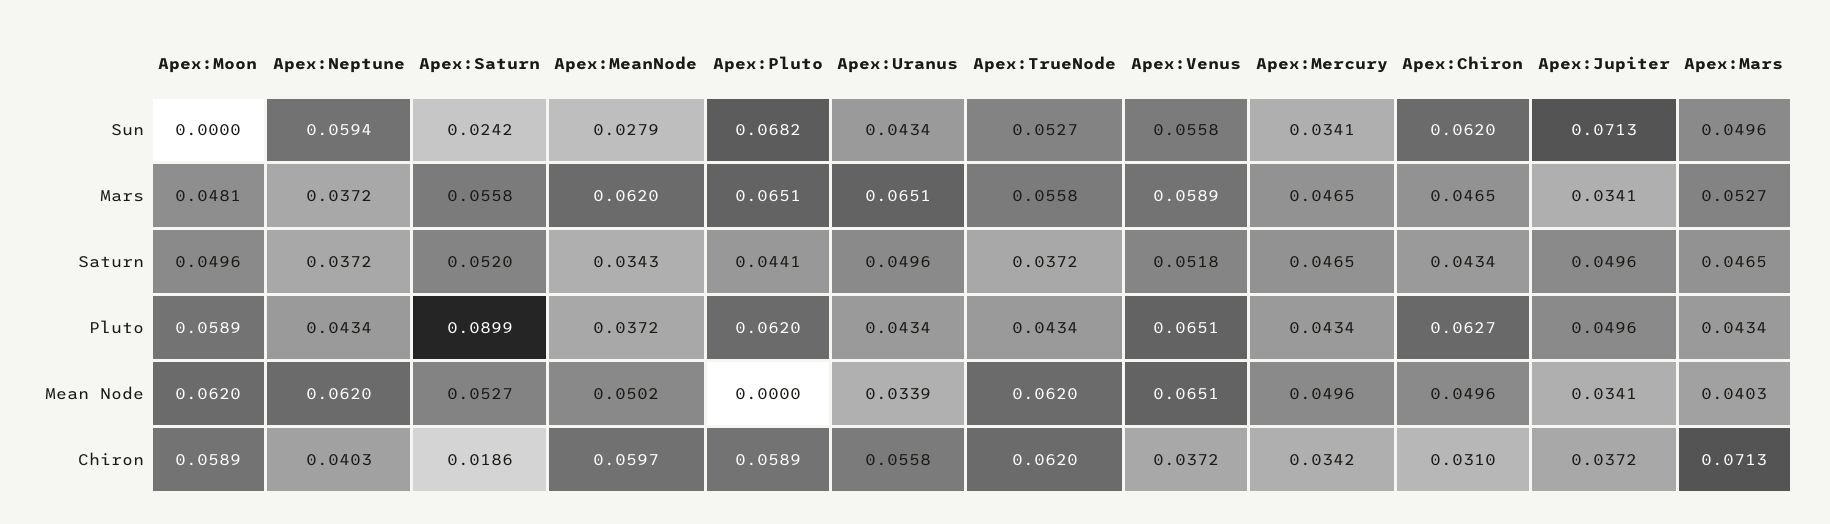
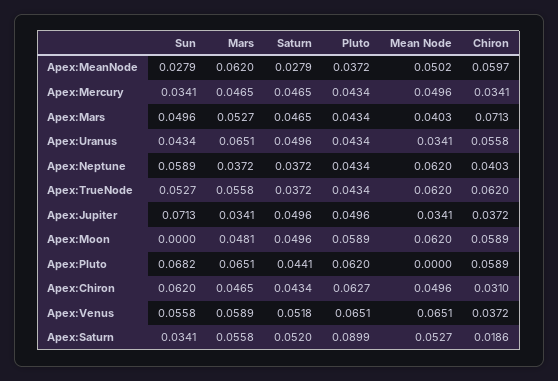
  {
    "Apex:Moon": {
      "Sun": 0,
      "Mars": 0.0481,
      "Saturn": 0.0496,
      "Pluto": 0.0589,
      "Mean Node": 0.062,
      "Chiron": 0.0589
    },
    "Apex:Neptune": {
-     "Sun": 0.0594,
+     "Sun": 0.0589,
      "Mars": 0.0372,
      "Saturn": 0.0372,
      "Pluto": 0.0434,
      "Mean Node": 0.062,
      "Chiron": 0.0403
    },
    "Apex:Saturn": {
-     "Sun": 0.0242,
+     "Sun": 0.0341,
      "Mars": 0.0558,
      "Saturn": 0.052,
      "Pluto": 0.0899,
      "Mean Node": 0.0527,
      "Chiron": 0.0186
    },
    "Apex:MeanNode": {
      "Sun": 0.0279,
      "Mars": 0.062,
-     "Saturn": 0.0343,
+     "Saturn": 0.0279,
      "Pluto": 0.0372,
      "Mean Node": 0.0502,
      "Chiron": 0.0597
    },
    "Apex:Pluto": {
      "Sun": 0.0682,
      "Mars": 0.0651,
      "Saturn": 0.0441,
      "Pluto": 0.062,
      "Mean Node": 0,
      "Chiron": 0.0589
    },
    "Apex:Uranus": {
      "Sun": 0.0434,
      "Mars": 0.0651,
      "Saturn": 0.0496,
      "Pluto": 0.0434,
-     "Mean Node": 0.0339,
+     "Mean Node": 0.0341,
      "Chiron": 0.0558
    },
    "Apex:TrueNode": {
      "Sun": 0.0527,
      "Mars": 0.0558,
      "Saturn": 0.0372,
      "Pluto": 0.0434,
      "Mean Node": 0.062,
      "Chiron": 0.062
    },
    "Apex:Venus": {
      "Sun": 0.0558,
      "Mars": 0.0589,
      "Saturn": 0.0518,
      "Pluto": 0.0651,
      "Mean Node": 0.0651,
      "Chiron": 0.0372
    },
    "Apex:Mercury": {
      "Sun": 0.0341,
      "Mars": 0.0465,
      "Saturn": 0.0465,
      "Pluto": 0.0434,
      "Mean Node": 0.0496,
-     "Chiron": 0.0342
+     "Chiron": 0.0341
    },
    "Apex:Chiron": {
      "Sun": 0.062,
      "Mars": 0.0465,
      "Saturn": 0.0434,
      "Pluto": 0.0627,
      "Mean Node": 0.0496,
      "Chiron": 0.031
    },
    "Apex:Jupiter": {
      "Sun": 0.0713,
      "Mars": 0.0341,
      "Saturn": 0.0496,
      "Pluto": 0.0496,
      "Mean Node": 0.0341,
      "Chiron": 0.0372
    },
    "Apex:Mars": {
      "Sun": 0.0496,
      "Mars": 0.0527,
      "Saturn": 0.0465,
      "Pluto": 0.0434,
      "Mean Node": 0.0403,
      "Chiron": 0.0713
    }
  }

